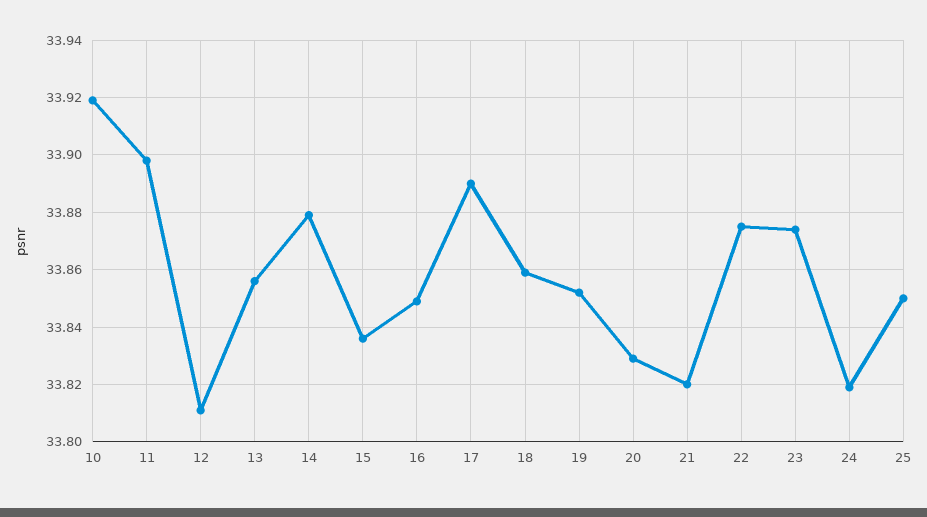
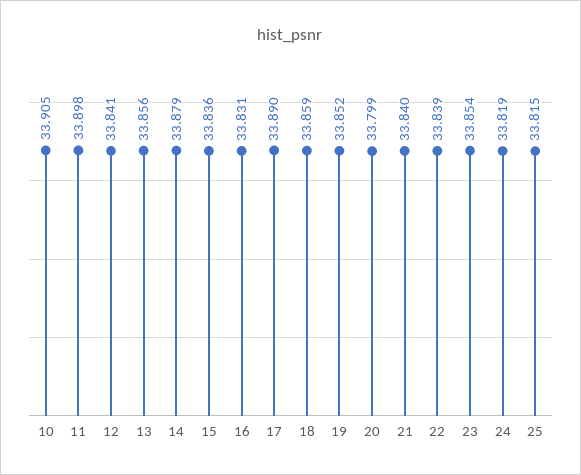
  {
-   "10": 33.92,
+   "10": 33.905,
    "11": 33.898,
-   "12": 33.81,
+   "12": 33.841,
    "13": 33.856,
    "14": 33.879,
    "15": 33.836,
-   "16": 33.85,
+   "16": 33.831,
    "17": 33.89,
    "18": 33.859,
    "19": 33.852,
-   "20": 33.83,
+   "20": 33.799,
-   "21": 33.82,
+   "21": 33.84,
-   "22": 33.875,
+   "22": 33.839,
-   "23": 33.875,
+   "23": 33.854,
    "24": 33.819,
-   "25": 33.85
+   "25": 33.815
  }

